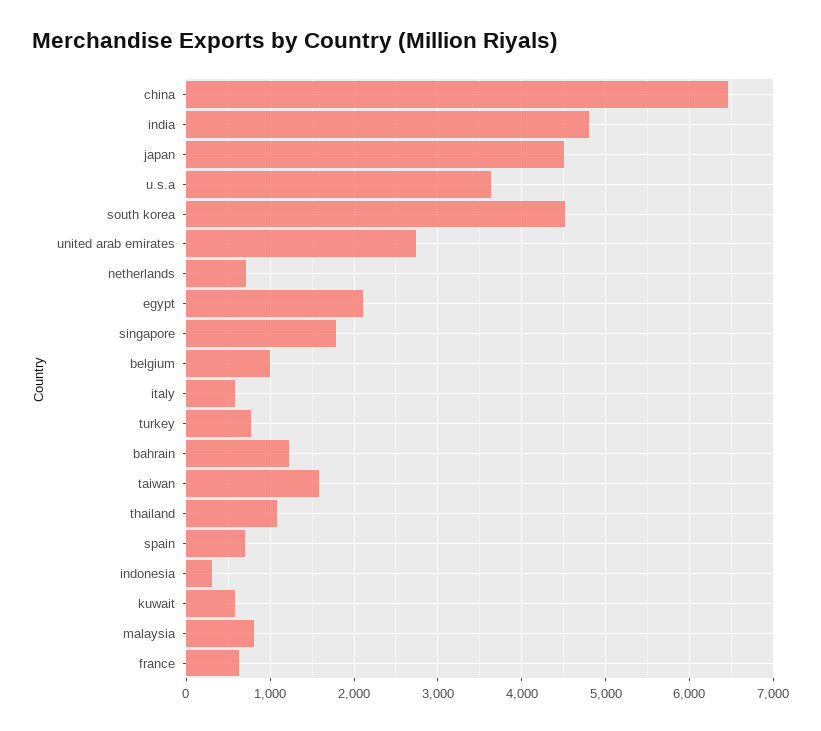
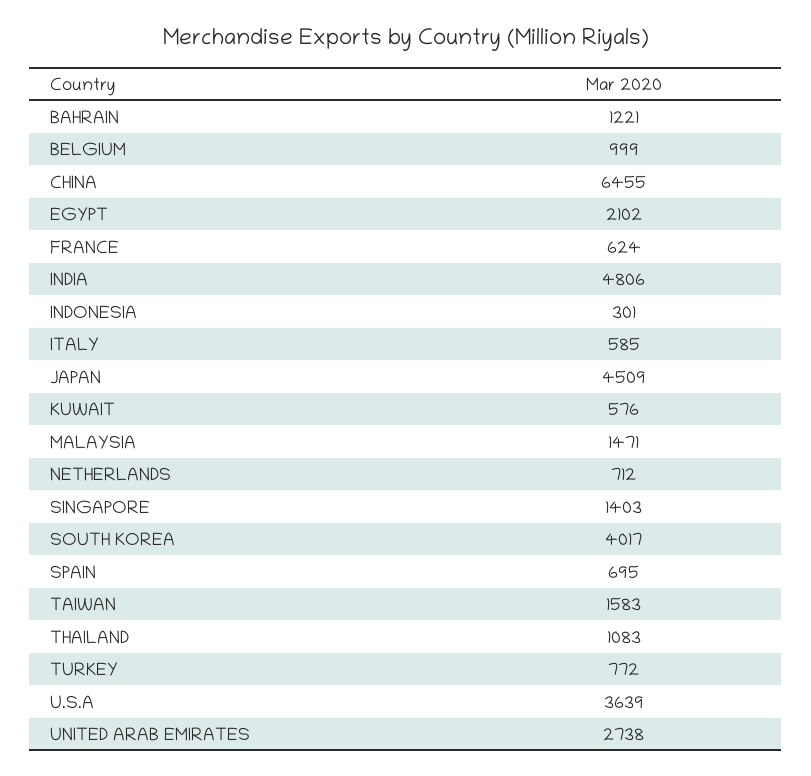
  {
    "china": 6455,
    "india": 4806,
    "japan": 4509,
    "u.s.a": 3639,
-   "south korea": 4500,
+   "south korea": 4017,
    "united arab emirates": 2738,
    "netherlands": 712,
    "egypt": 2102,
-   "singapore": 1800,
+   "singapore": 1403,
    "belgium": 999,
    "italy": 585,
    "turkey": 772,
    "bahrain": 1221,
    "taiwan": 1583,
    "thailand": 1083,
    "spain": 695,
    "indonesia": 301,
    "kuwait": 576,
-   "malaysia": 800,
+   "malaysia": 1471,
    "france": 624
  }

